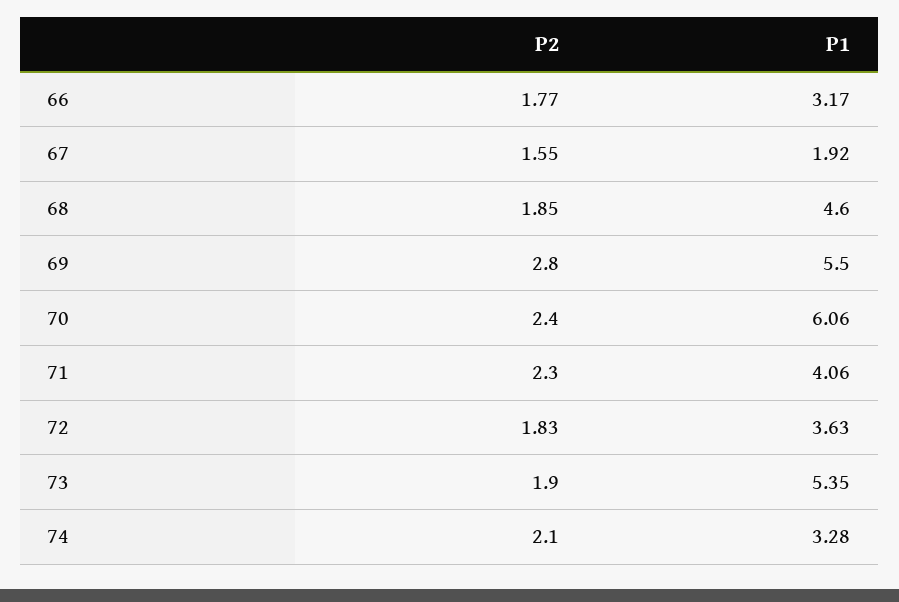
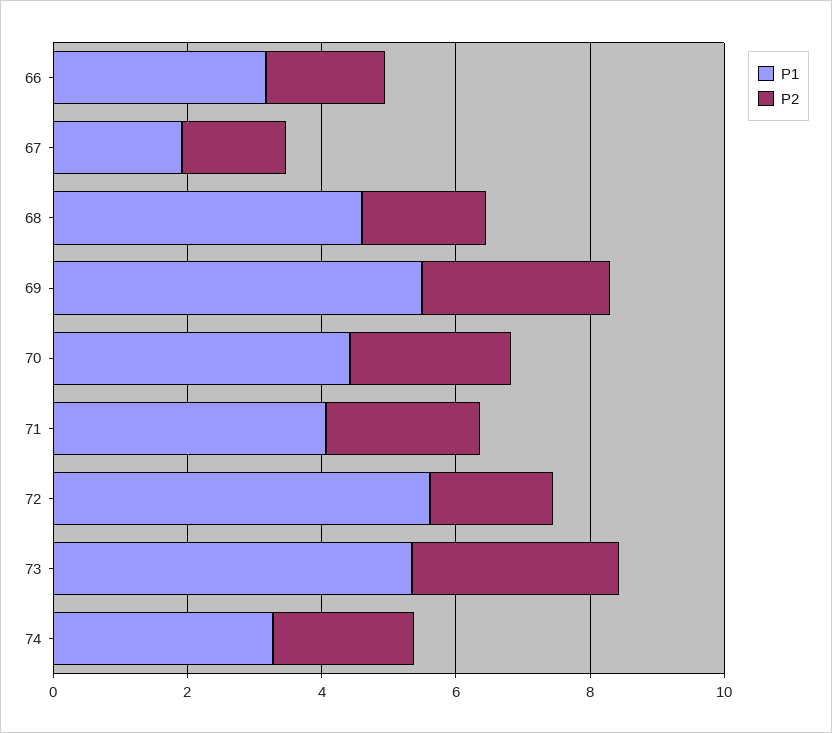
  {
    "P2": {
      "66": 1.77,
      "67": 1.55,
      "68": 1.85,
      "69": 2.8,
      "70": 2.4,
      "71": 2.3,
      "72": 1.83,
-     "73": 1.9,
+     "73": 3,
      "74": 2.1
    },
    "P1": {
      "66": 3.17,
      "67": 1.92,
      "68": 4.6,
      "69": 5.5,
-     "70": 6.06,
+     "70": 4.5,
      "71": 4.06,
-     "72": 3.63,
+     "72": 5.5,
      "73": 5.35,
      "74": 3.28
    }
  }

